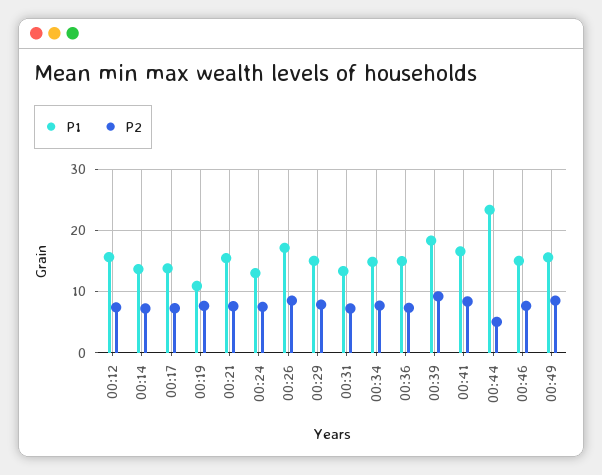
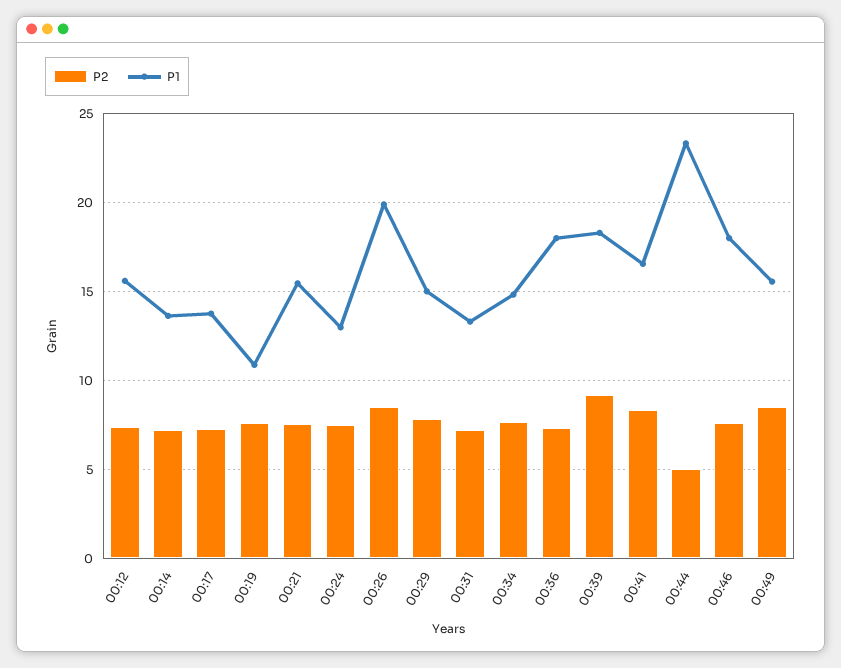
  {
    "P1": {
      "00:12": 15.5,
      "00:14": 13.5,
      "00:17": 14,
      "00:19": 11,
      "00:21": 15.5,
      "00:24": 13,
-     "00:26": 17,
+     "00:26": 20,
      "00:29": 15,
      "00:31": 13.5,
      "00:34": 15,
-     "00:36": 15,
+     "00:36": 18,
      "00:39": 18.5,
      "00:41": 16.5,
      "00:44": 23.5,
-     "00:46": 15,
+     "00:46": 18,
      "00:49": 15.5
    },
    "P2": {
      "00:12": 7.5,
      "00:14": 7,
      "00:17": 7.5,
      "00:19": 7.5,
      "00:21": 7.5,
      "00:24": 7.5,
      "00:26": 8.5,
      "00:29": 8,
      "00:31": 7,
      "00:34": 7.5,
      "00:36": 7.5,
      "00:39": 9,
      "00:41": 8.5,
      "00:44": 5,
      "00:46": 7.5,
      "00:49": 8.5
    }
  }

